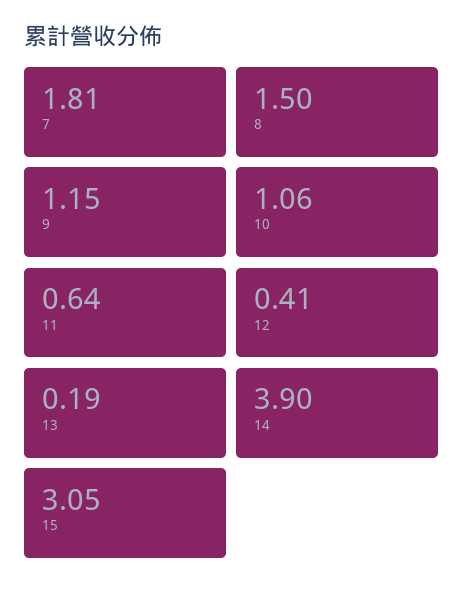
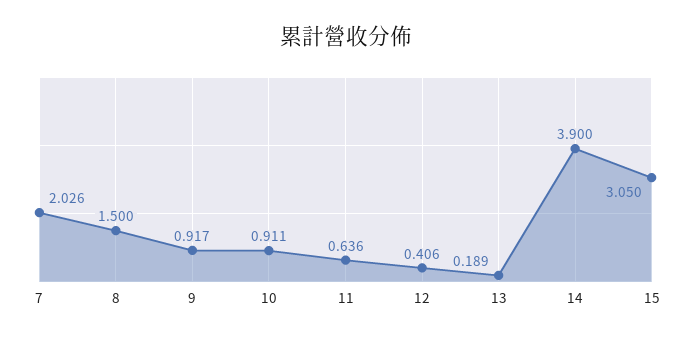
  {
-   "7": 1.81,
+   "7": 2.026,
    "8": 1.5,
-   "9": 1.15,
+   "9": 0.917,
-   "10": 1.06,
+   "10": 0.911,
    "11": 0.636,
    "12": 0.406,
    "13": 0.189,
    "14": 3.9,
    "15": 3.05
  }

